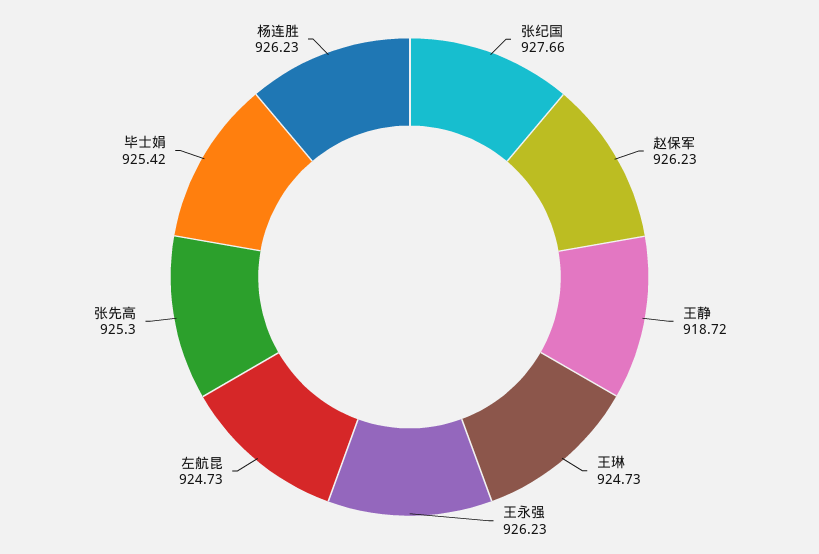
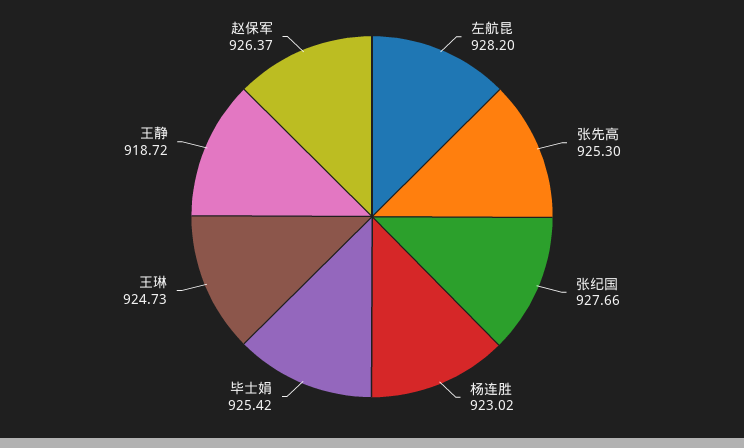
  {
    "张纪国": 927.66,
-   "赵保军": 926.23,
+   "赵保军": 926.37,
    "王静": 918.72,
    "王琳": 924.73,
-   "王永强": 926.23,
-   "左航昆": 924.73,
+   "左航昆": 928.2,
    "张先高": 925.3,
    "毕士娟": 925.42,
-   "杨连胜": 926.23
+   "杨连胜": 923.02
  }

